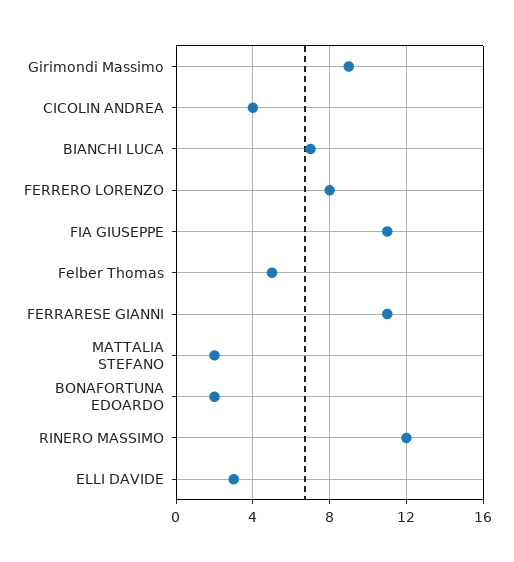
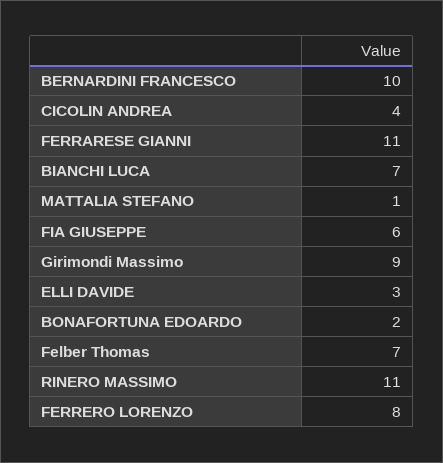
  {
    "Girimondi Massimo": 9,
    "CICOLIN ANDREA": 4,
    "BIANCHI LUCA": 7,
    "FERRERO LORENZO": 8,
-   "FIA GIUSEPPE": 11,
+   "FIA GIUSEPPE": 6,
-   "Felber Thomas": 5,
+   "Felber Thomas": 7,
    "FERRARESE GIANNI": 11,
-   "MATTALIA STEFANO": 2,
+   "MATTALIA STEFANO": 1,
    "BONAFORTUNA EDOARDO": 2,
-   "RINERO MASSIMO": 12,
+   "RINERO MASSIMO": 11,
-   "ELLI DAVIDE": 3
+   "ELLI DAVIDE": 3,
+   "BERNARDINI FRANCESCO": 10
  }

